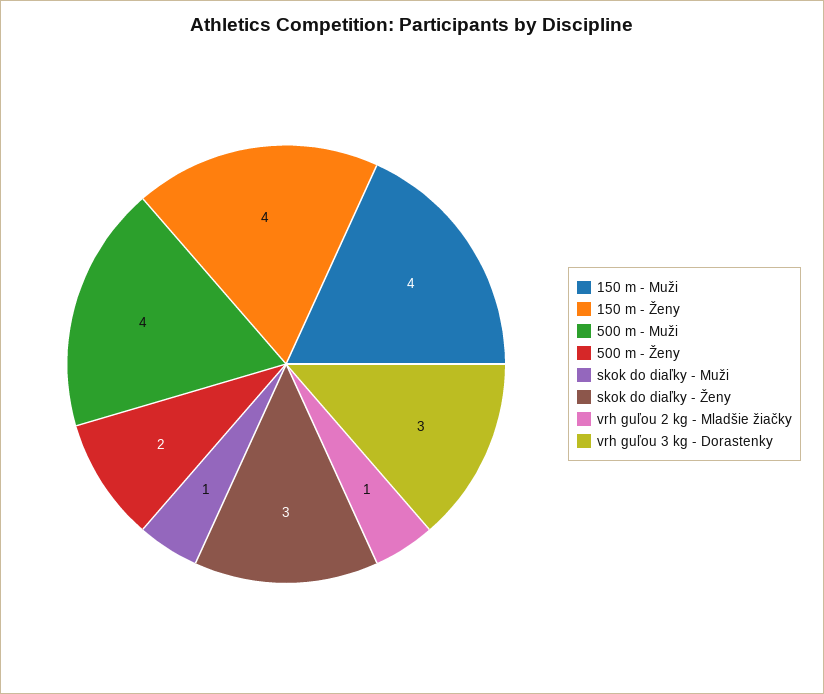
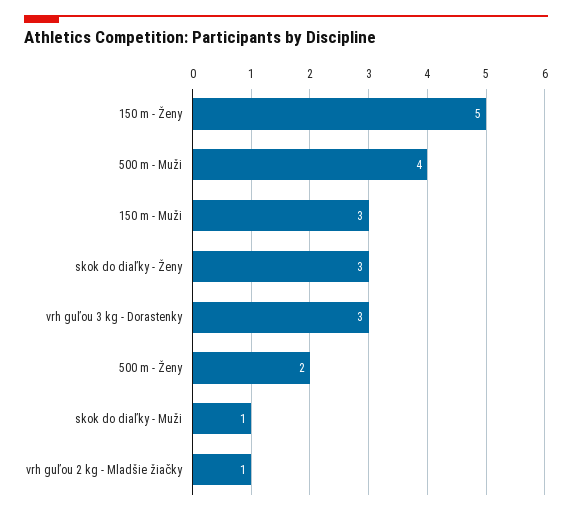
  {
-   "150 m - Muži": 4,
+   "150 m - Muži": 3,
-   "150 m - Ženy": 4,
+   "150 m - Ženy": 5,
    "500 m - Muži": 4,
    "500 m - Ženy": 2,
    "skok do diaľky - Muži": 1,
    "skok do diaľky - Ženy": 3,
    "vrh guľou 2 kg - Mladšie žiačky": 1,
    "vrh guľou 3 kg - Dorastenky": 3
  }

